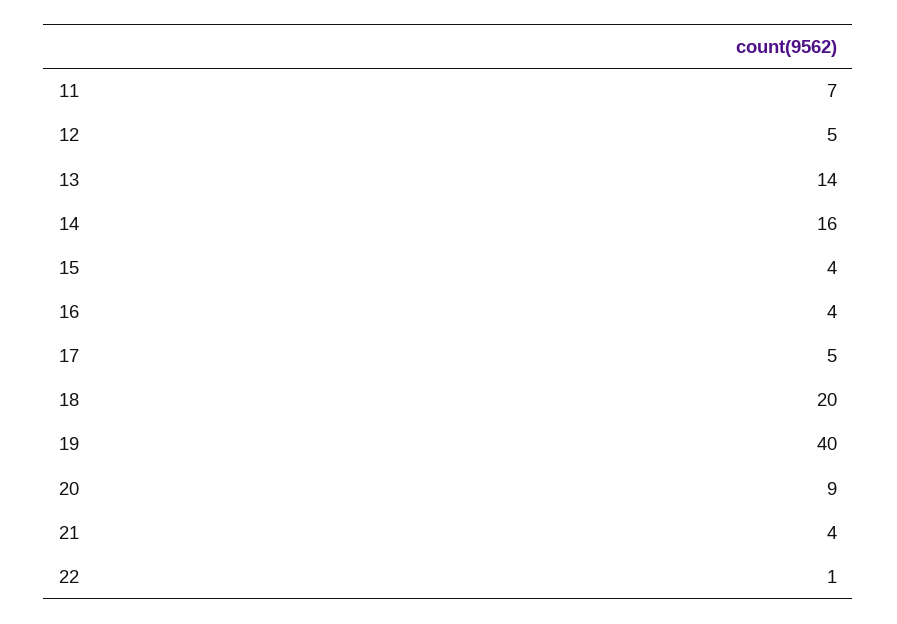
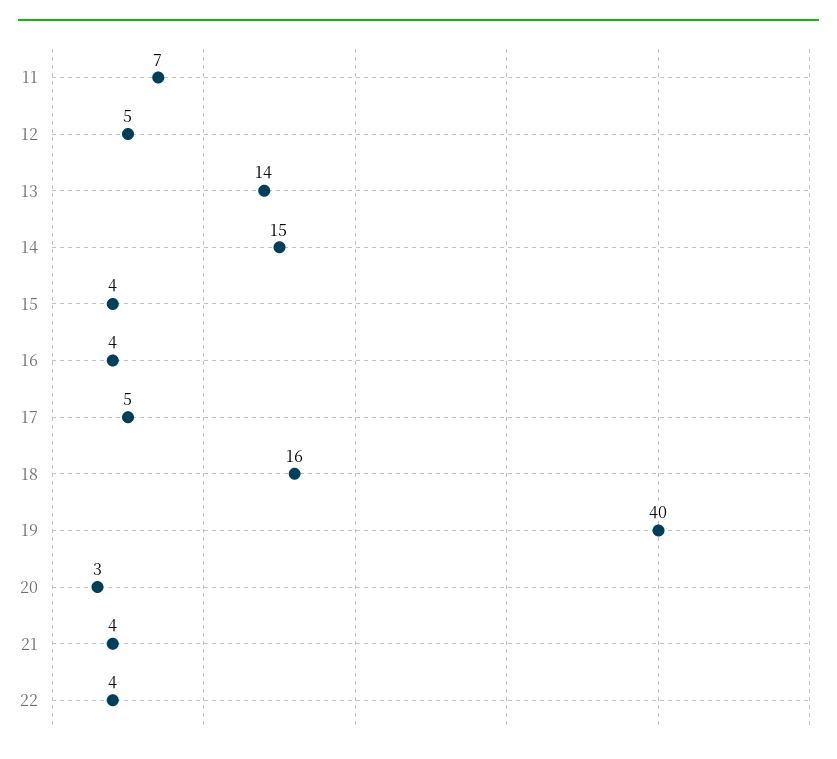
  {
    "11": 7,
    "12": 5,
    "13": 14,
-   "14": 16,
+   "14": 15,
    "15": 4,
    "16": 4,
    "17": 5,
-   "18": 20,
+   "18": 16,
    "19": 40,
-   "20": 9,
+   "20": 3,
    "21": 4,
-   "22": 1
+   "22": 4
  }

